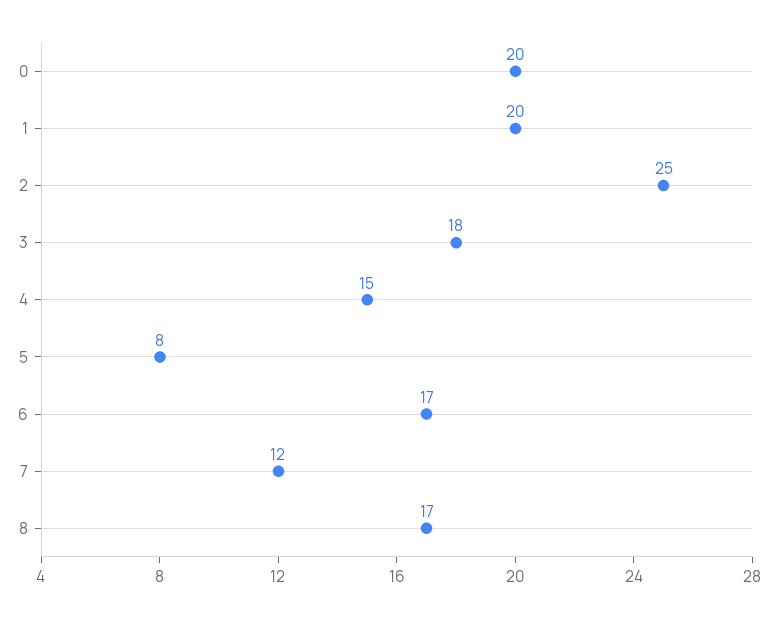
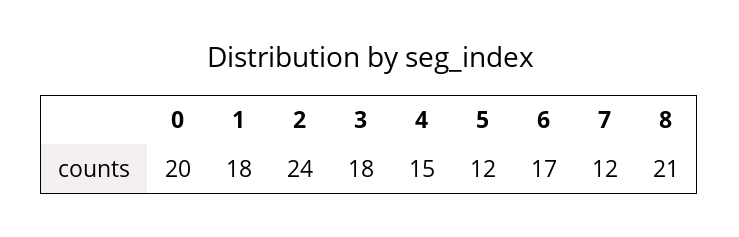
  {
    "0": 20,
-   "1": 20,
+   "1": 18,
-   "2": 25,
+   "2": 24,
    "3": 18,
    "4": 15,
-   "5": 8,
+   "5": 12,
    "6": 17,
    "7": 12,
-   "8": 17
+   "8": 21
  }

